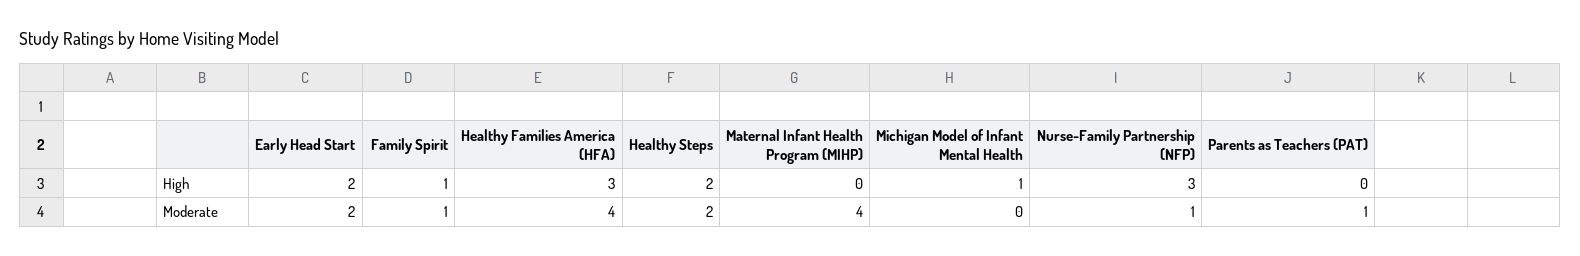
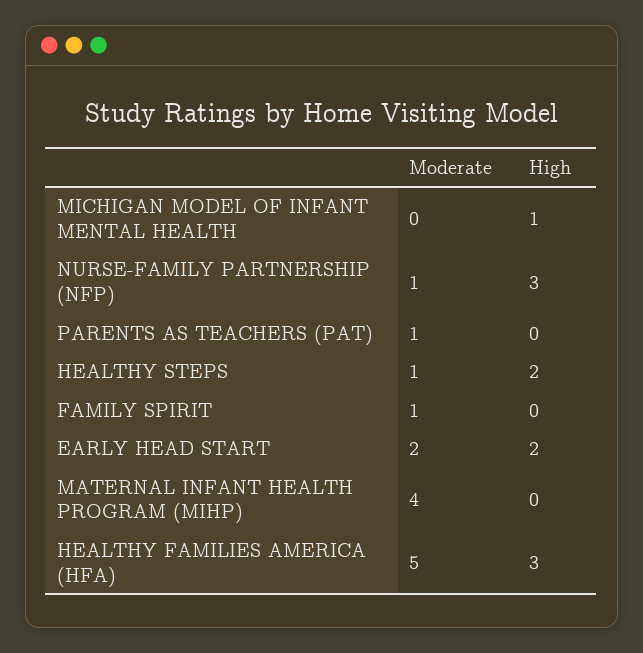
  {
    "Early Head Start": {
      "High": 2,
      "Moderate": 2
    },
    "Family Spirit": {
-     "High": 1,
+     "High": 0,
      "Moderate": 1
    },
    "Healthy Families America (HFA)": {
      "High": 3,
-     "Moderate": 4
+     "Moderate": 5
    },
    "Healthy Steps": {
      "High": 2,
-     "Moderate": 2
+     "Moderate": 1
    },
    "Maternal Infant Health Program (MIHP)": {
      "High": 0,
      "Moderate": 4
    },
    "Michigan Model of Infant Mental Health": {
      "High": 1,
      "Moderate": 0
    },
    "Nurse-Family Partnership (NFP)": {
      "High": 3,
      "Moderate": 1
    },
    "Parents as Teachers (PAT)": {
      "High": 0,
      "Moderate": 1
    }
  }

